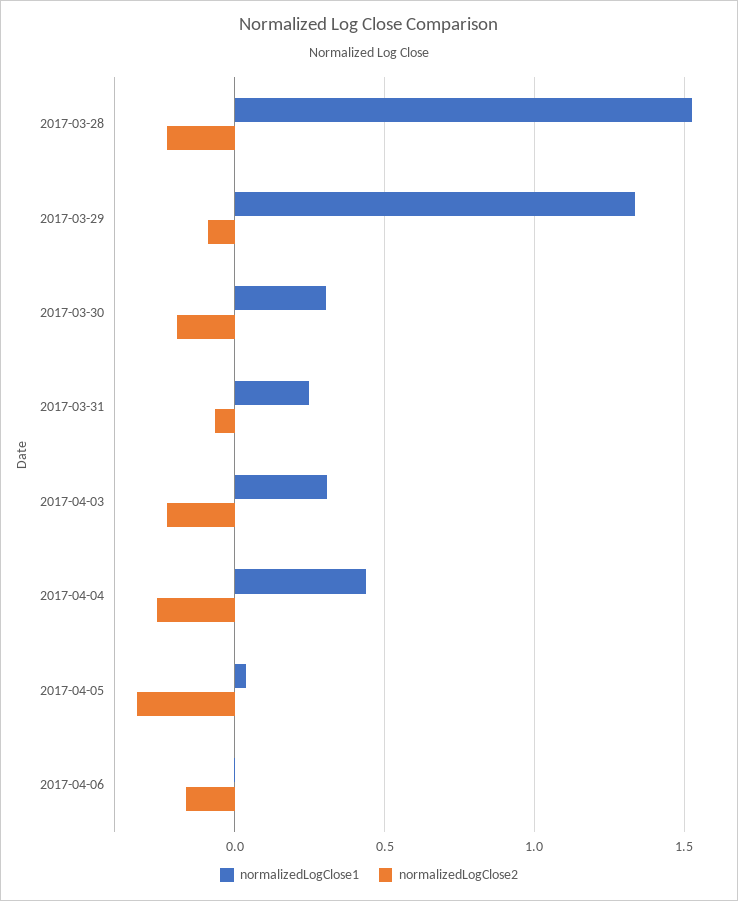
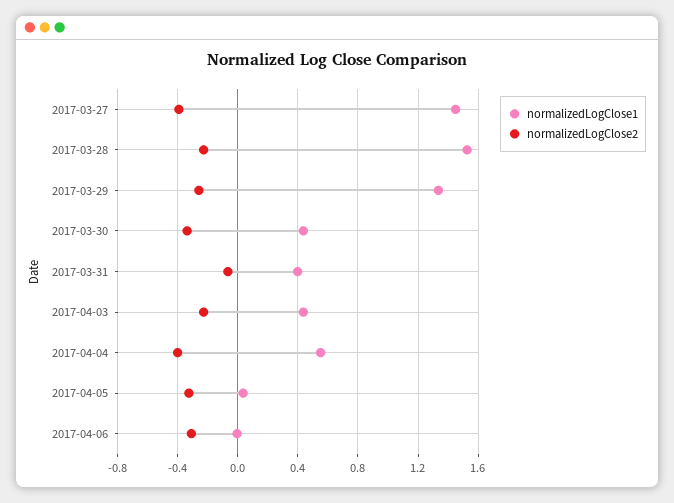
  {
    "normalizedLogClose1": {
      "2017-03-28": 1.55,
      "2017-03-29": 1.35,
-     "2017-03-30": 0.3,
+     "2017-03-30": 0.45,
-     "2017-03-31": 0.25,
+     "2017-03-31": 0.4,
-     "2017-04-03": 0.3,
+     "2017-04-03": 0.45,
-     "2017-04-04": 0.45,
+     "2017-04-04": 0.55,
      "2017-04-05": 0.05,
-     "2017-04-06": 0
+     "2017-04-06": 0,
+     "2017-03-27": 1.45
    },
    "normalizedLogClose2": {
      "2017-03-28": -0.25,
-     "2017-03-29": -0.1,
+     "2017-03-29": -0.25,
-     "2017-03-30": -0.2,
+     "2017-03-30": -0.35,
      "2017-03-31": -0.05,
      "2017-04-03": -0.25,
-     "2017-04-04": -0.25,
+     "2017-04-04": -0.4,
      "2017-04-05": -0.35,
-     "2017-04-06": -0.15
+     "2017-04-06": -0.3,
+     "2017-03-27": -0.4
    }
  }

